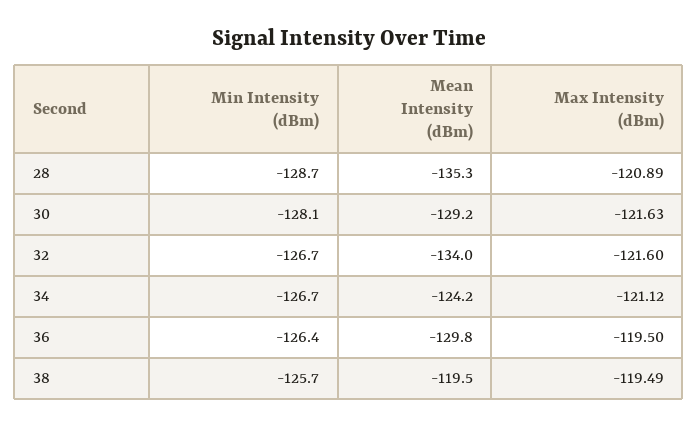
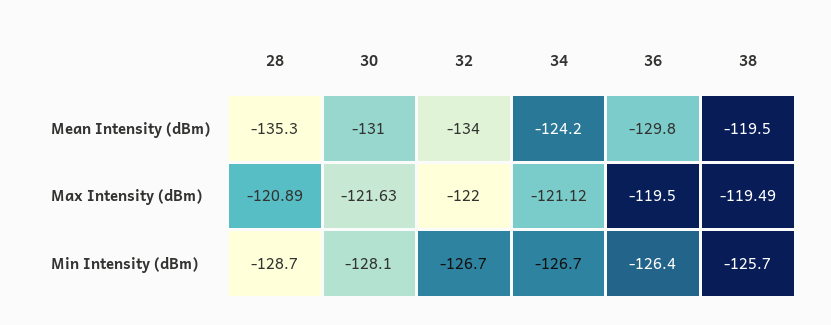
  {
    "Min Intensity (dBm)": {
      "28": -128.7,
      "30": -128.1,
      "32": -126.7,
      "34": -126.7,
      "36": -126.4,
      "38": -125.7
    },
    "Mean Intensity (dBm)": {
      "28": -135.3,
-     "30": -129.2,
+     "30": -131,
      "32": -134,
      "34": -124.2,
      "36": -129.8,
      "38": -119.5
    },
    "Max Intensity (dBm)": {
      "28": -120.89,
      "30": -121.63,
-     "32": -121.6,
+     "32": -122,
      "34": -121.12,
      "36": -119.5,
      "38": -119.49
    }
  }

